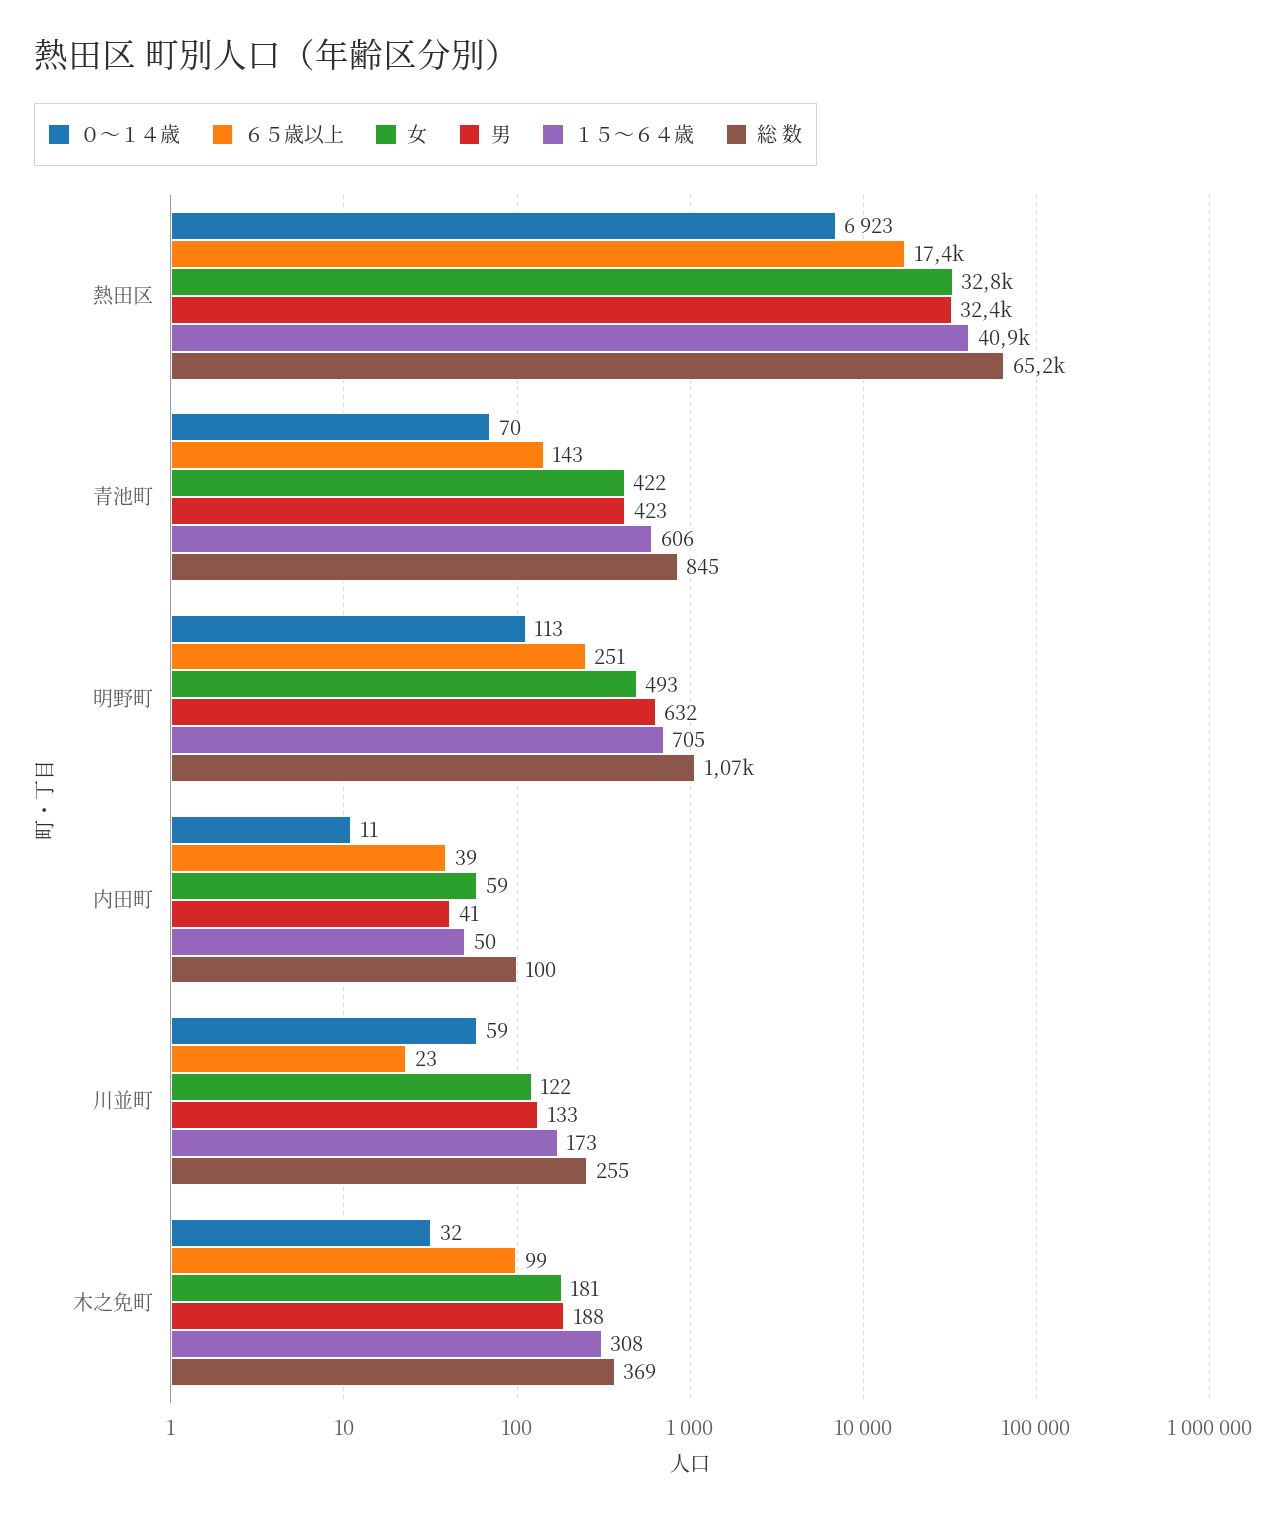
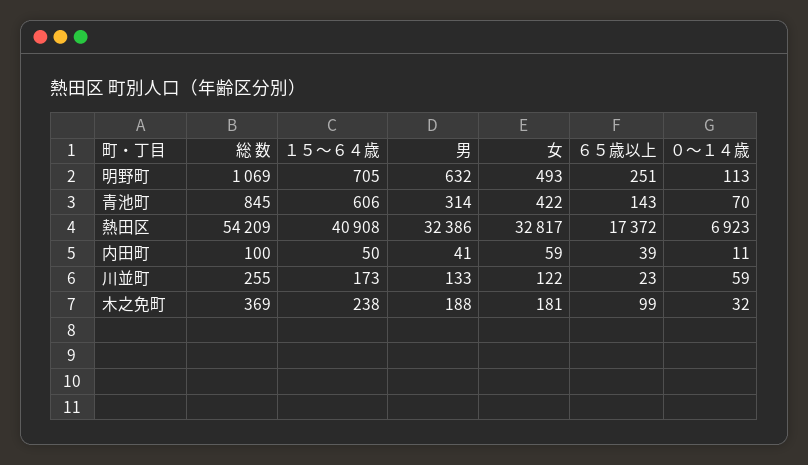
  {
    "０～１４歳": {
      "熱田区": 6923,
      "青池町": 70,
      "明野町": 113,
      "内田町": 11,
      "川並町": 59,
      "木之免町": 32
    },
    "６５歳以上": {
      "熱田区": 17372,
      "青池町": 143,
      "明野町": 251,
      "内田町": 39,
      "川並町": 23,
      "木之免町": 99
    },
    "女": {
      "熱田区": 32817,
      "青池町": 422,
      "明野町": 493,
      "内田町": 59,
      "川並町": 122,
      "木之免町": 181
    },
    "男": {
      "熱田区": 32386,
-     "青池町": 423,
+     "青池町": 314,
      "明野町": 632,
      "内田町": 41,
      "川並町": 133,
      "木之免町": 188
    },
    "１５～６４歳": {
      "熱田区": 40908,
      "青池町": 606,
      "明野町": 705,
      "内田町": 50,
      "川並町": 173,
-     "木之免町": 308
+     "木之免町": 238
    },
    "総 数": {
-     "熱田区": 65200,
+     "熱田区": 54209,
      "青池町": 845,
      "明野町": 1069,
      "内田町": 100,
      "川並町": 255,
      "木之免町": 369
    }
  }

